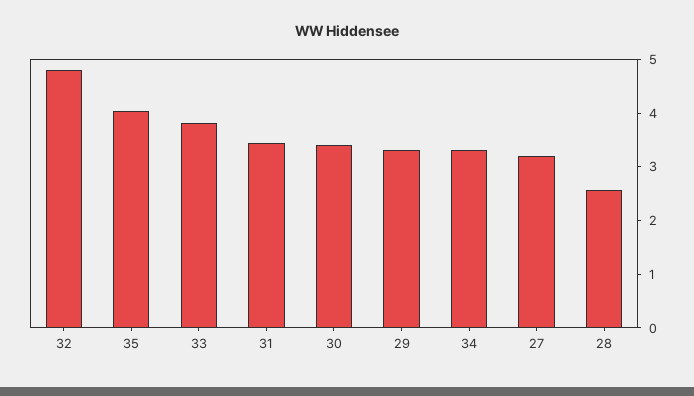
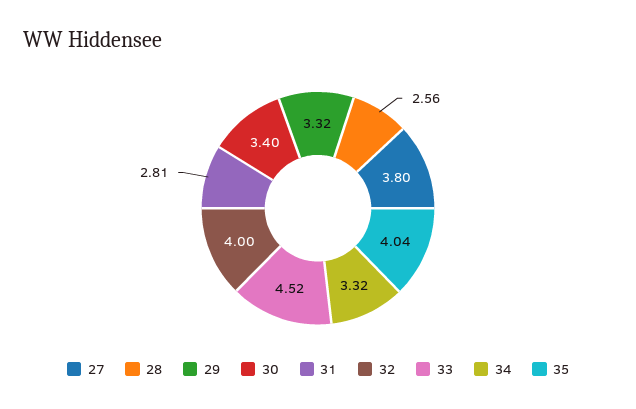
  {
-   "32": 4.8,
+   "32": 4,
    "35": 4.04,
-   "33": 3.8,
+   "33": 4.52,
-   "31": 3.4,
+   "31": 2.81,
    "30": 3.4,
    "29": 3.32,
    "34": 3.32,
-   "27": 3.2,
+   "27": 3.8,
    "28": 2.56
  }

